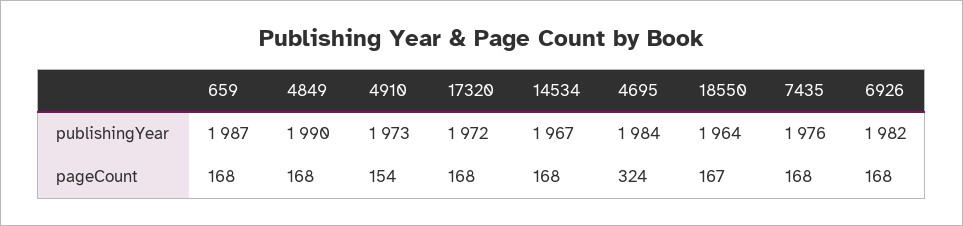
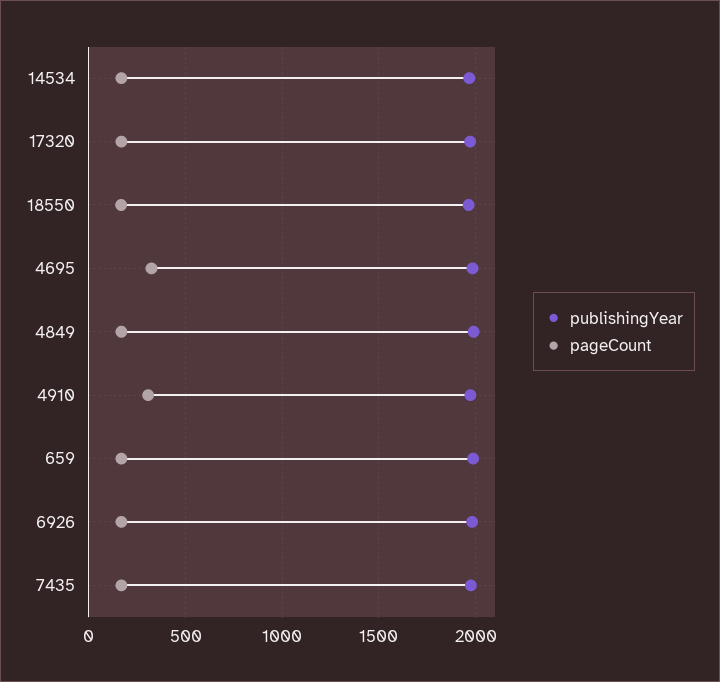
  {
    "publishingYear": {
      "659": 1987,
      "4849": 1990,
      "4910": 1973,
      "17320": 1972,
      "14534": 1967,
      "4695": 1984,
      "18550": 1964,
      "7435": 1976,
      "6926": 1982
    },
    "pageCount": {
      "659": 168,
      "4849": 168,
-     "4910": 154,
+     "4910": 300,
      "17320": 168,
      "14534": 168,
      "4695": 324,
      "18550": 167,
      "7435": 168,
      "6926": 168
    }
  }

